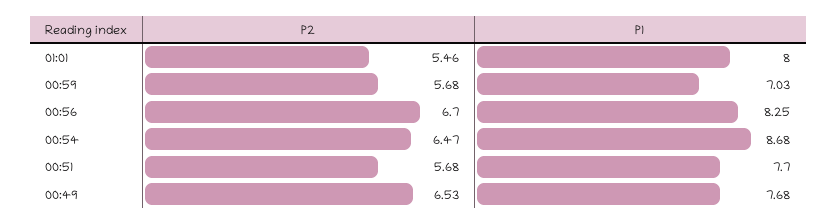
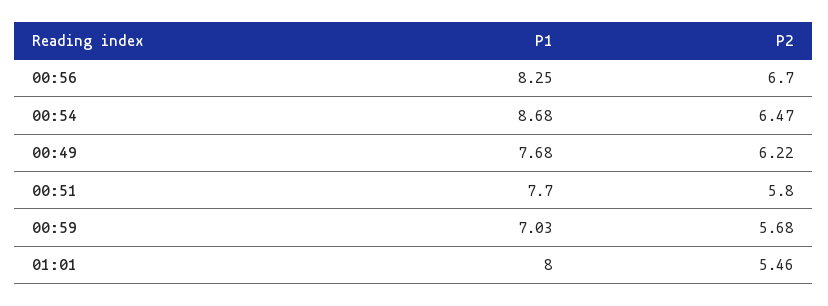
  {
    "P2": {
      "01:01": 5.46,
      "00:59": 5.68,
      "00:56": 6.7,
      "00:54": 6.47,
-     "00:51": 5.68,
+     "00:51": 5.8,
-     "00:49": 6.53
+     "00:49": 6.22
    },
    "P1": {
      "01:01": 8,
      "00:59": 7.03,
      "00:56": 8.25,
      "00:54": 8.68,
      "00:51": 7.7,
      "00:49": 7.68
    }
  }

